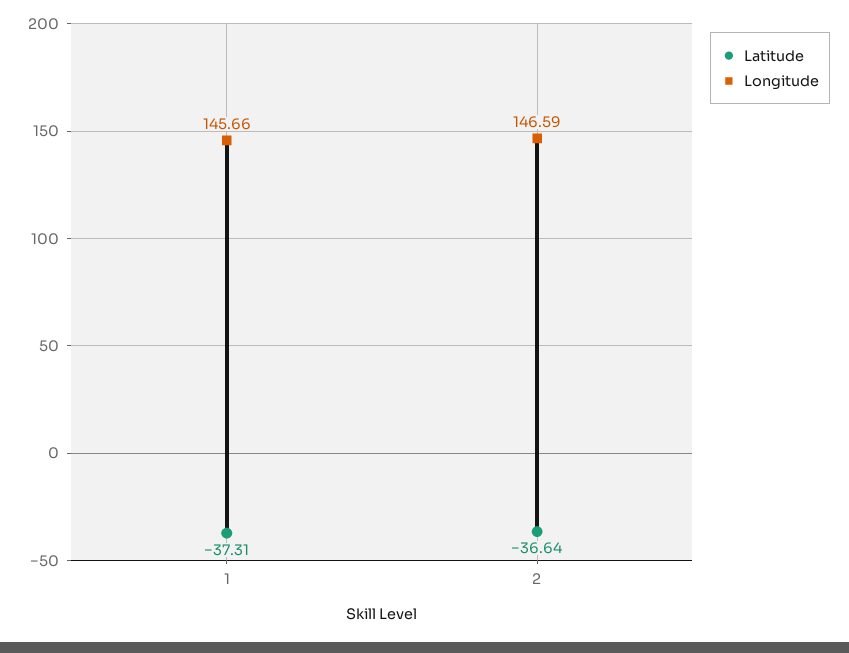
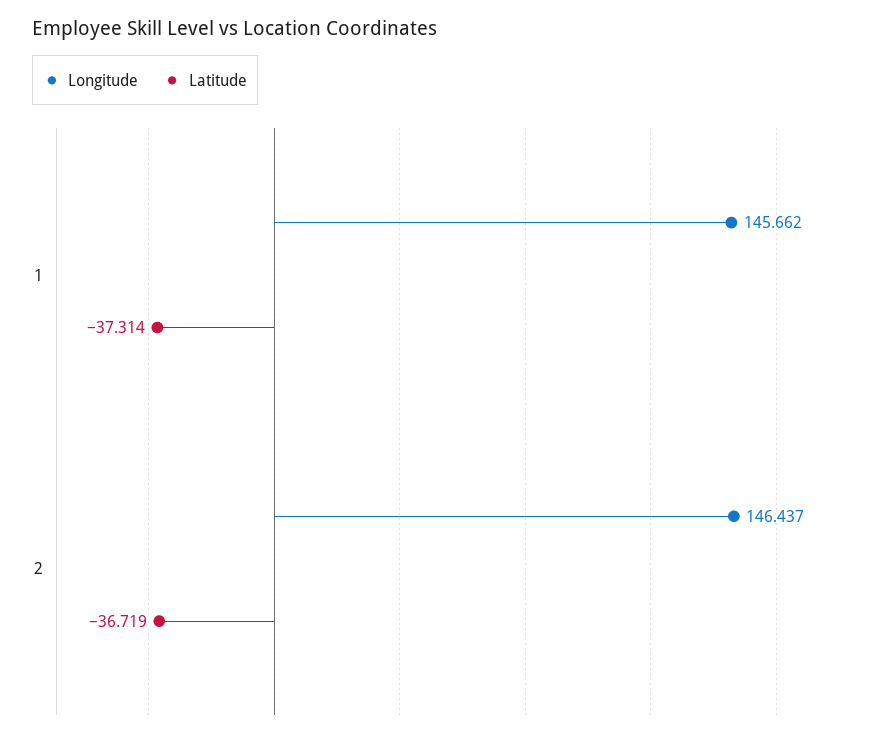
  {
    "Latitude": {
      "1": -37.314,
-     "2": -36.64
+     "2": -36.719
    },
    "Longitude": {
      "1": 145.662,
-     "2": 146.59
+     "2": 146.437
    }
  }

